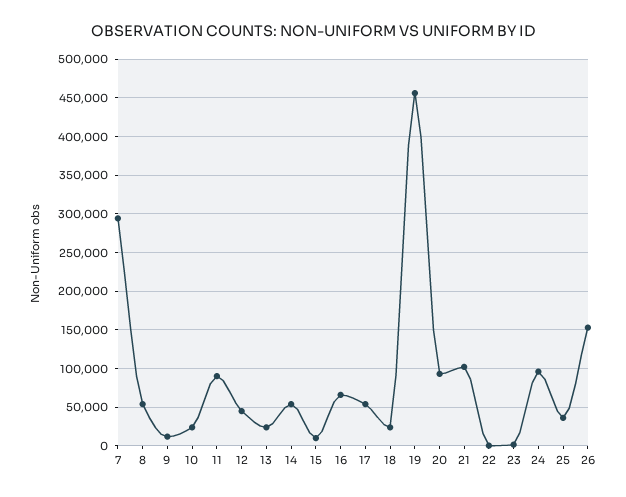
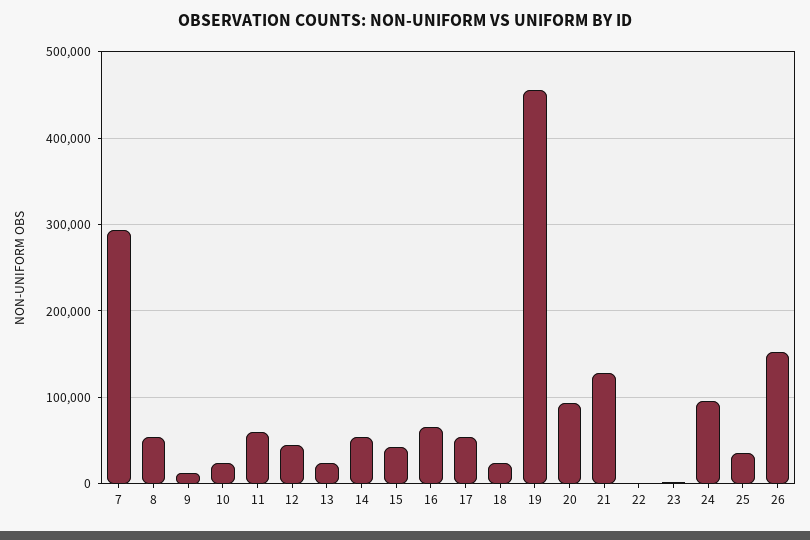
  {
    "7": 290000,
    "8": 50000,
    "9": 10000,
    "10": 20000,
-   "11": 90000,
+   "11": 60000,
    "12": 50000,
    "13": 20000,
    "14": 50000,
-   "15": 10000,
+   "15": 40000,
    "16": 70000,
    "17": 50000,
    "18": 20000,
    "19": 460000,
    "20": 90000,
-   "21": 100000,
+   "21": 130000,
    "22": 0,
    "23": 0,
    "24": 100000,
    "25": 40000,
    "26": 150000
  }

